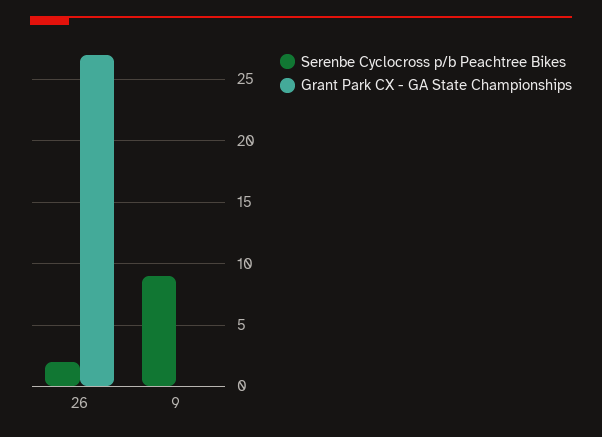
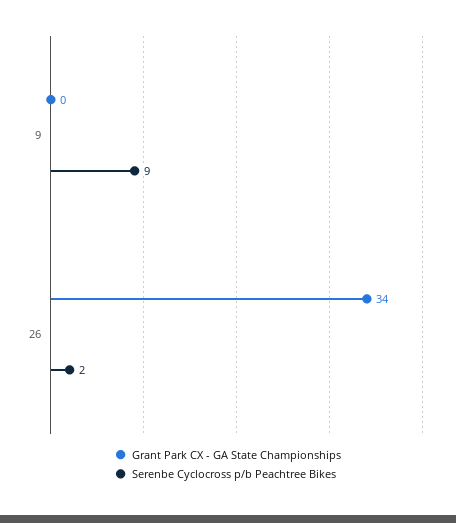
  {
    "Serenbe Cyclocross p/b Peachtree Bikes": {
      "26": 2,
      "9": 9
    },
    "Grant Park CX - GA State Championships": {
-     "26": 27,
+     "26": 34,
      "9": 0
    }
  }

